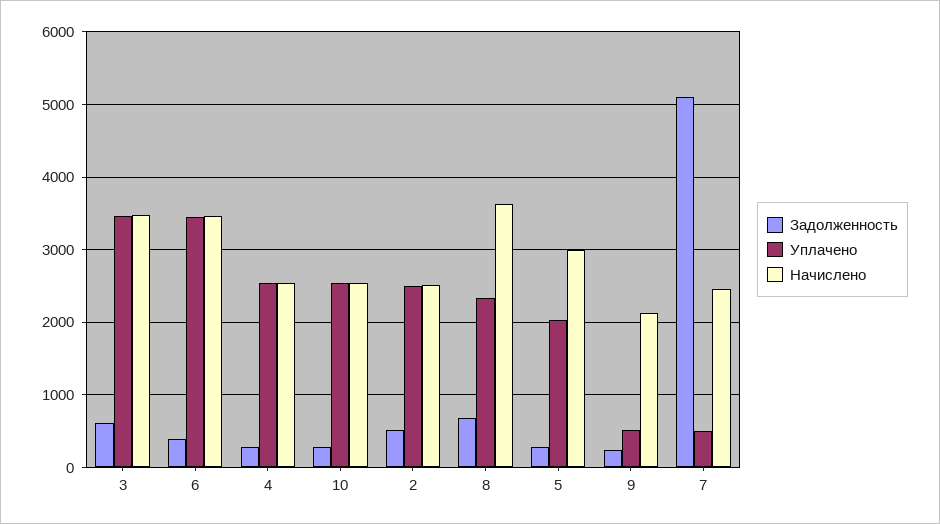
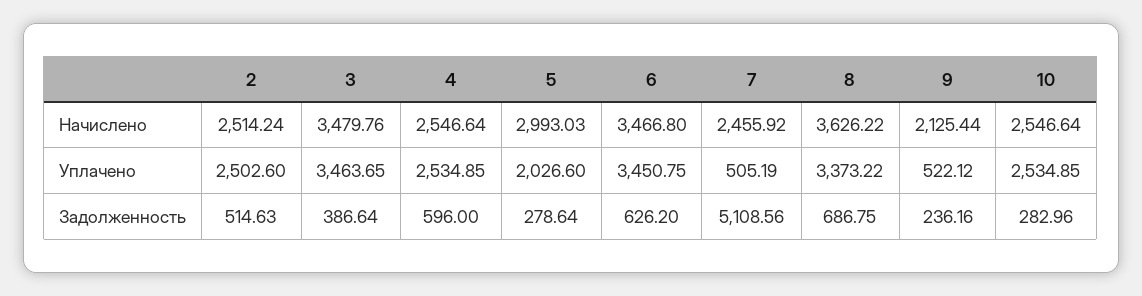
  {
    "Задолженность": {
-     "3": 600,
+     "3": 386.64,
-     "6": 400,
+     "6": 626.2,
-     "4": 300,
+     "4": 596,
      "10": 282.96,
      "2": 514.63,
      "8": 686.75,
      "5": 278.64,
      "9": 236.16,
      "7": 5108.56
    },
    "Уплачено": {
      "3": 3463.65,
      "6": 3450.75,
      "4": 2534.85,
      "10": 2534.85,
      "2": 2502.6,
-     "8": 2300,
+     "8": 3373.22,
      "5": 2026.6,
      "9": 522.12,
      "7": 505.19
    },
    "Начислено": {
      "3": 3479.76,
      "6": 3466.8,
      "4": 2546.64,
      "10": 2546.64,
      "2": 2514.24,
      "8": 3626.22,
      "5": 2993.03,
      "9": 2125.44,
      "7": 2455.92
    }
  }

